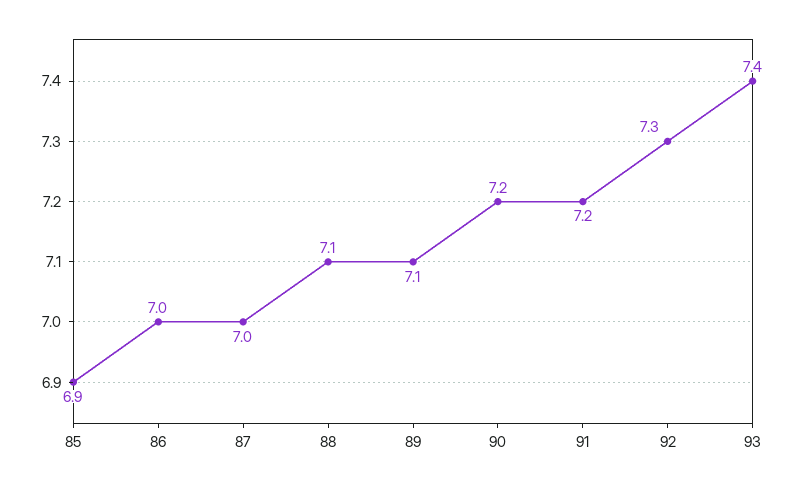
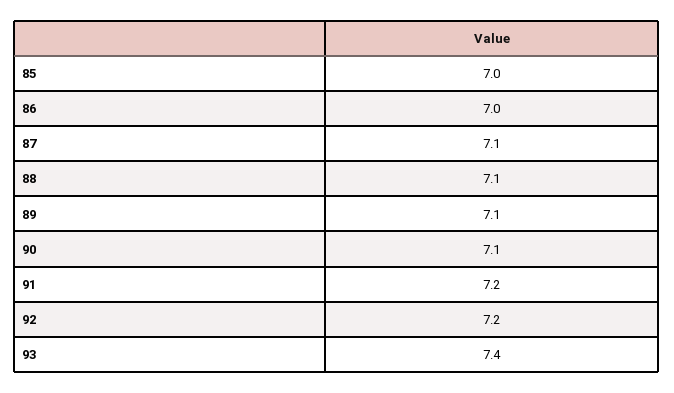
  {
-   "85": 6.9,
+   "85": 7,
    "86": 7,
-   "87": 7,
+   "87": 7.1,
    "88": 7.1,
    "89": 7.1,
-   "90": 7.2,
+   "90": 7.1,
    "91": 7.2,
-   "92": 7.3,
+   "92": 7.2,
    "93": 7.4
  }

